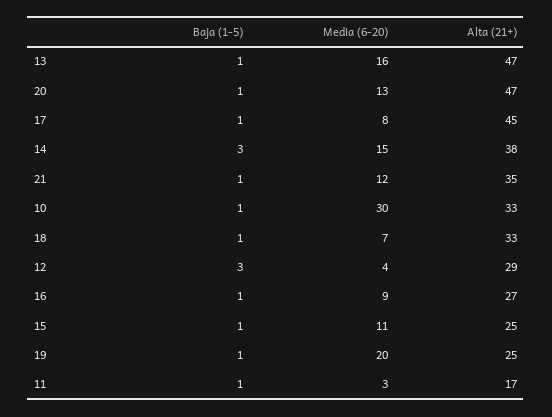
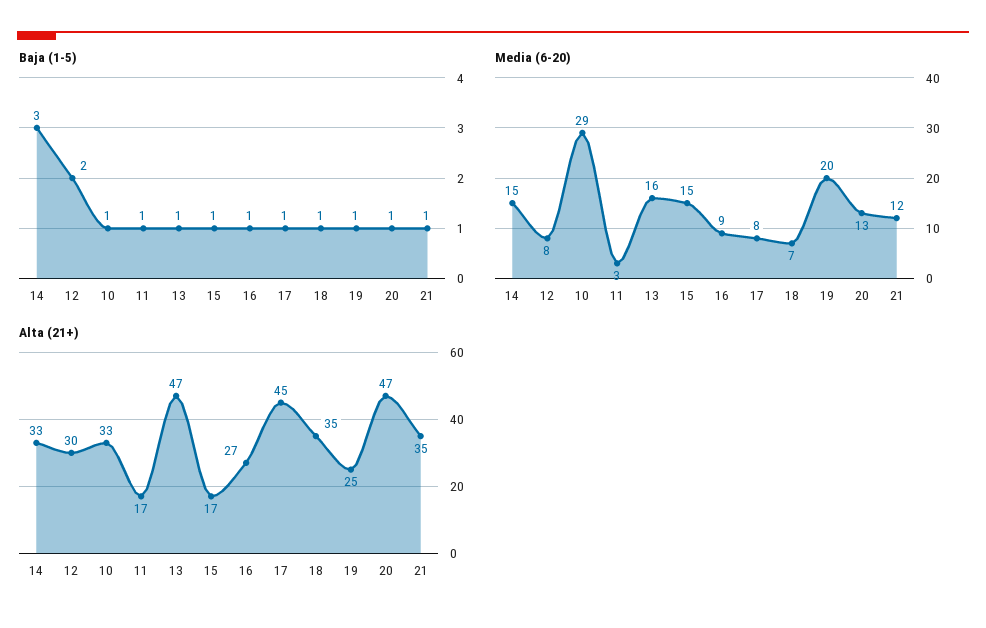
  {
    "Baja (1-5)": {
      "13": 1,
      "20": 1,
      "17": 1,
      "14": 3,
      "21": 1,
      "10": 1,
      "18": 1,
-     "12": 3,
+     "12": 2,
      "16": 1,
      "15": 1,
      "19": 1,
      "11": 1
    },
    "Media (6-20)": {
      "13": 16,
      "20": 13,
      "17": 8,
      "14": 15,
      "21": 12,
-     "10": 30,
+     "10": 29,
      "18": 7,
-     "12": 4,
+     "12": 8,
      "16": 9,
-     "15": 11,
+     "15": 15,
      "19": 20,
      "11": 3
    },
    "Alta (21+)": {
      "13": 47,
      "20": 47,
      "17": 45,
-     "14": 38,
+     "14": 33,
      "21": 35,
      "10": 33,
-     "18": 33,
+     "18": 35,
-     "12": 29,
+     "12": 30,
      "16": 27,
-     "15": 25,
+     "15": 17,
      "19": 25,
      "11": 17
    }
  }

